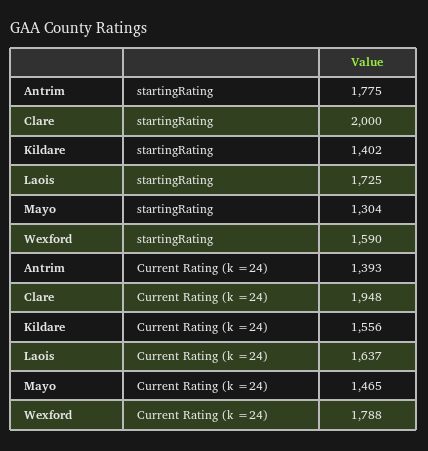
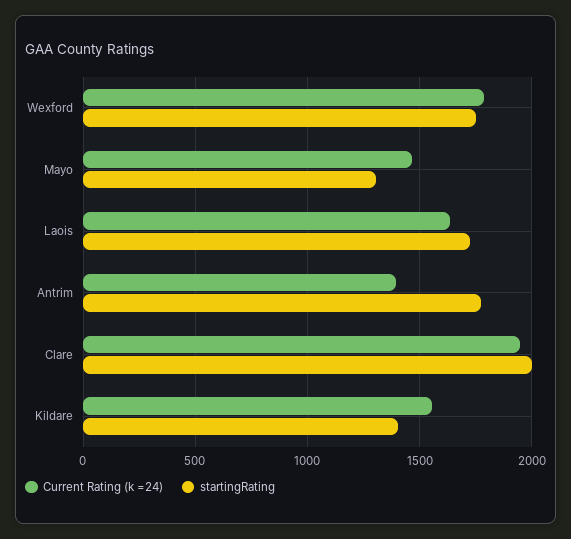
  {
    "startingRating": {
      "Antrim": 1775,
      "Clare": 2000,
      "Kildare": 1402,
      "Laois": 1725,
      "Mayo": 1304,
-     "Wexford": 1590
+     "Wexford": 1750
    },
    "Current Rating (k =24)": {
      "Antrim": 1393,
      "Clare": 1948,
      "Kildare": 1556,
      "Laois": 1637,
      "Mayo": 1465,
      "Wexford": 1788
    }
  }

